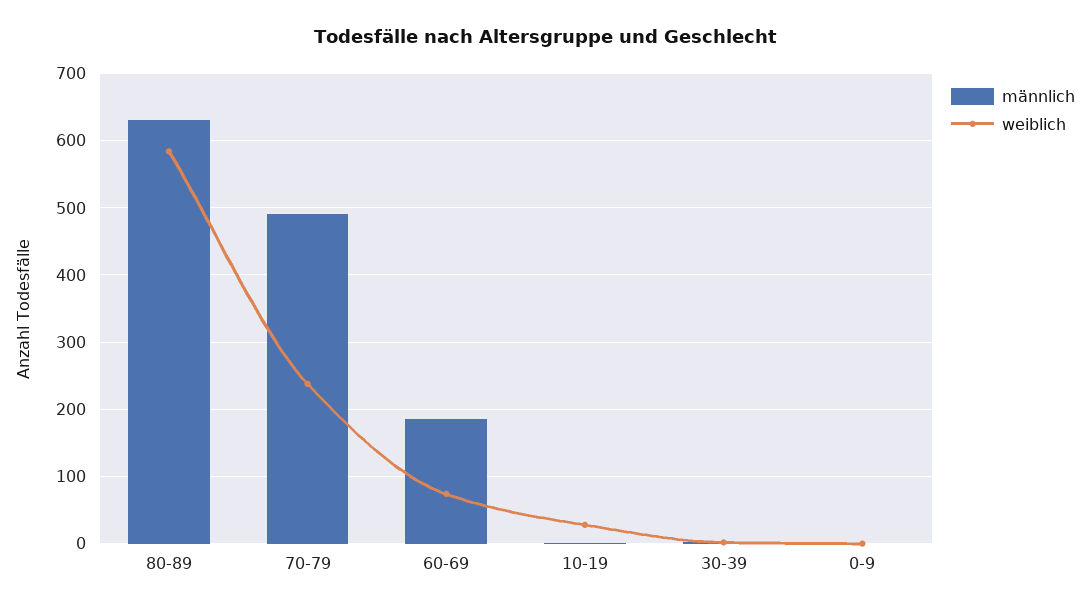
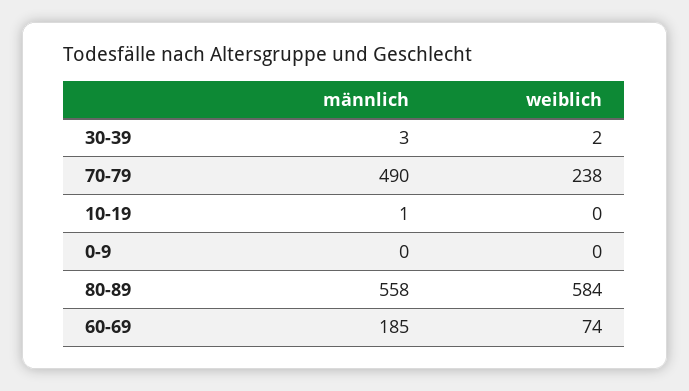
  {
    "männlich": {
-     "80-89": 630,
+     "80-89": 558,
      "70-79": 490,
      "60-69": 185,
      "10-19": 1,
      "30-39": 3,
      "0-9": 0
    },
    "weiblich": {
      "80-89": 584,
      "70-79": 238,
      "60-69": 74,
-     "10-19": 30,
+     "10-19": 0,
      "30-39": 2,
      "0-9": 0
    }
  }

